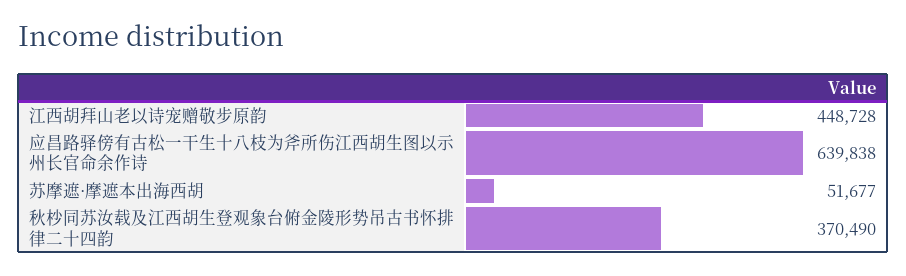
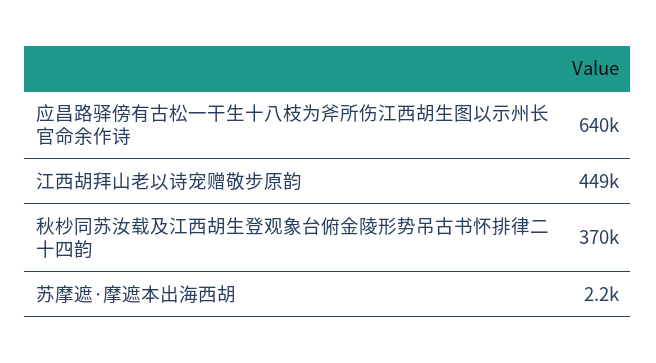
  {
    "江西胡拜山老以诗宠赠敬步原韵": 448728,
    "应昌路驿傍有古松一干生十八枝为斧所伤江西胡生图以示州长官命余作诗": 639838,
-   "苏摩遮·摩遮本出海西胡": 51677,
+   "苏摩遮·摩遮本出海西胡": 2200,
    "秋杪同苏汝载及江西胡生登观象台俯金陵形势吊古书怀排律二十四韵": 370490
  }

